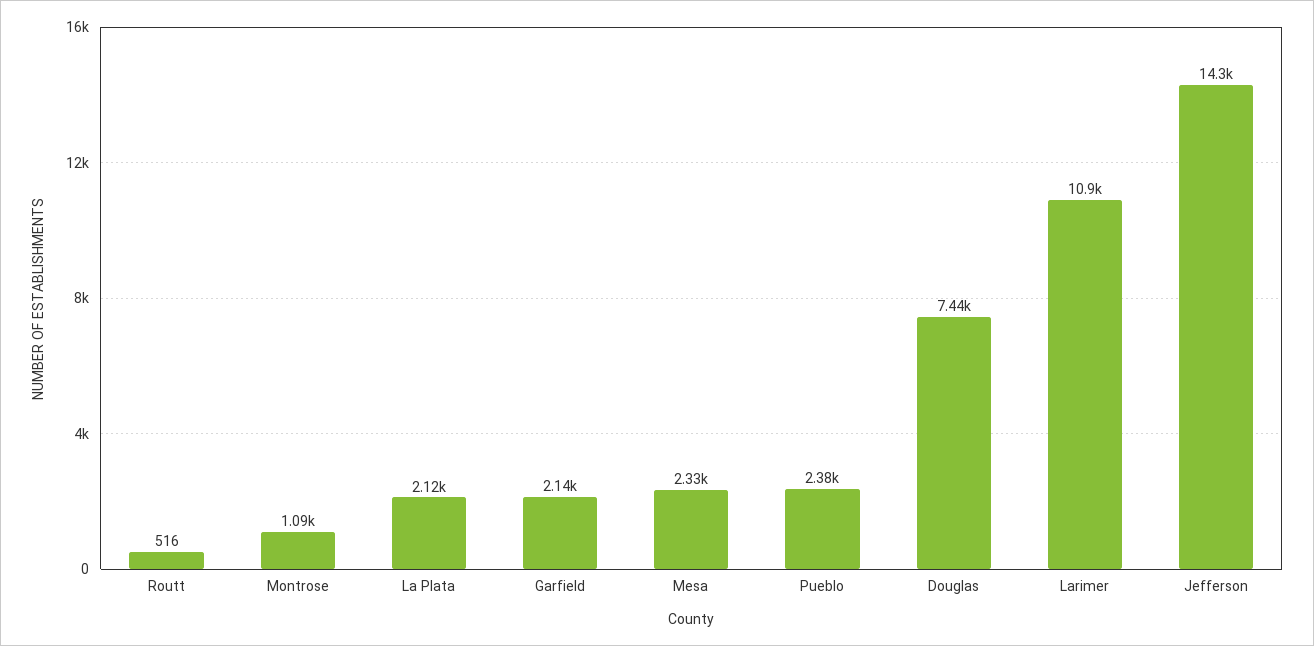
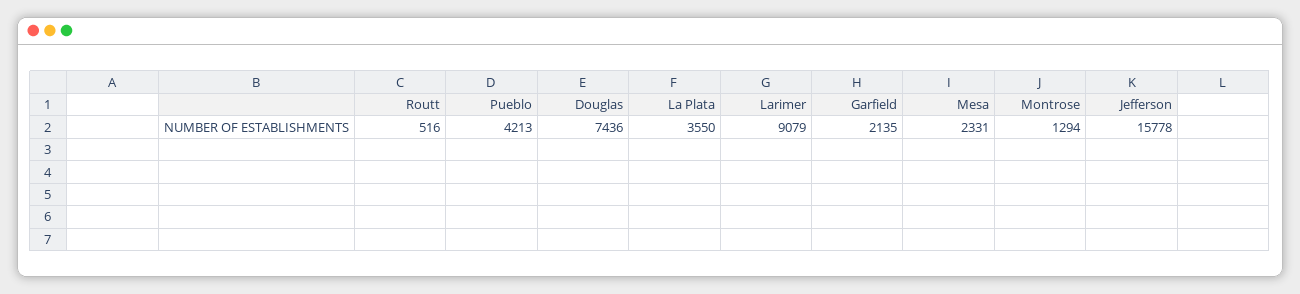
  {
    "Routt": 516,
-   "Montrose": 1090,
+   "Montrose": 1294,
-   "La Plata": 2120,
+   "La Plata": 3550,
    "Garfield": 2135,
    "Mesa": 2331,
-   "Pueblo": 2380,
+   "Pueblo": 4213,
    "Douglas": 7436,
-   "Larimer": 10900,
+   "Larimer": 9079,
-   "Jefferson": 14300
+   "Jefferson": 15778
  }

